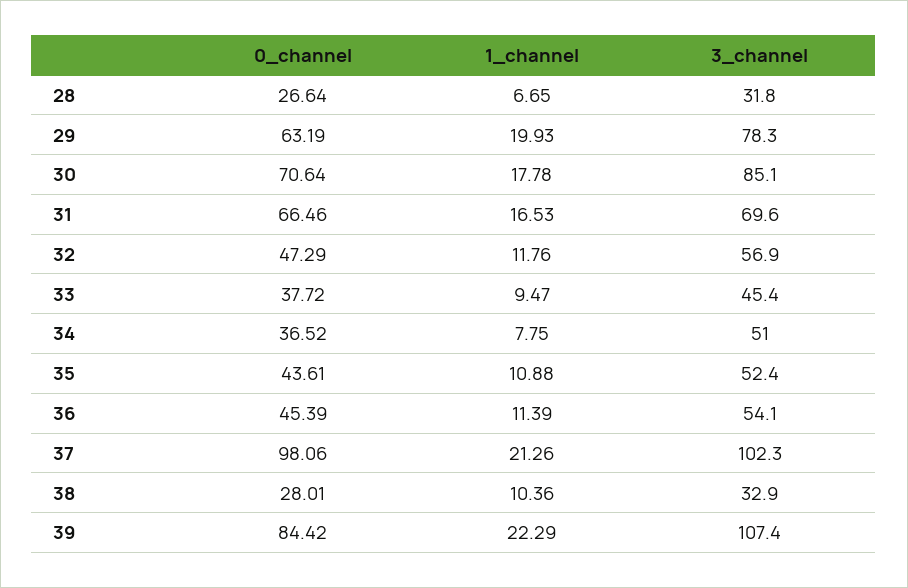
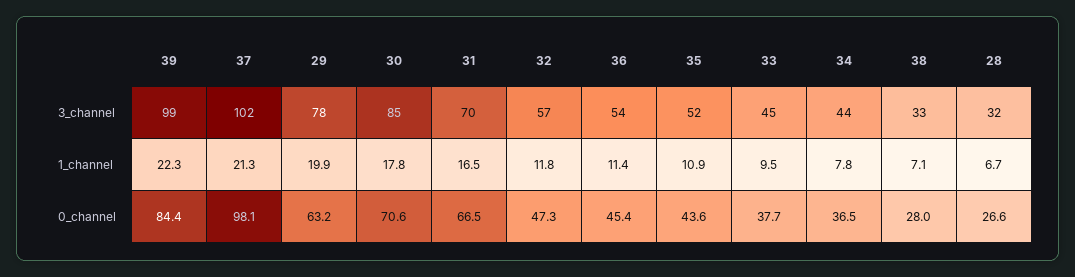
  {
    "0_channel": {
      "28": 26.64,
      "29": 63.19,
      "30": 70.64,
      "31": 66.46,
      "32": 47.29,
      "33": 37.72,
      "34": 36.52,
      "35": 43.61,
      "36": 45.39,
      "37": 98.06,
      "38": 28.01,
      "39": 84.42
    },
    "1_channel": {
      "28": 6.65,
      "29": 19.93,
      "30": 17.78,
      "31": 16.53,
      "32": 11.76,
      "33": 9.47,
      "34": 7.75,
      "35": 10.88,
      "36": 11.39,
      "37": 21.26,
-     "38": 10.36,
+     "38": 7.1,
      "39": 22.29
    },
    "3_channel": {
      "28": 31.8,
      "29": 78.3,
      "30": 85.1,
      "31": 69.6,
      "32": 56.9,
      "33": 45.4,
-     "34": 51,
+     "34": 44,
      "35": 52.4,
      "36": 54.1,
      "37": 102.3,
      "38": 32.9,
-     "39": 107.4
+     "39": 99
    }
  }

